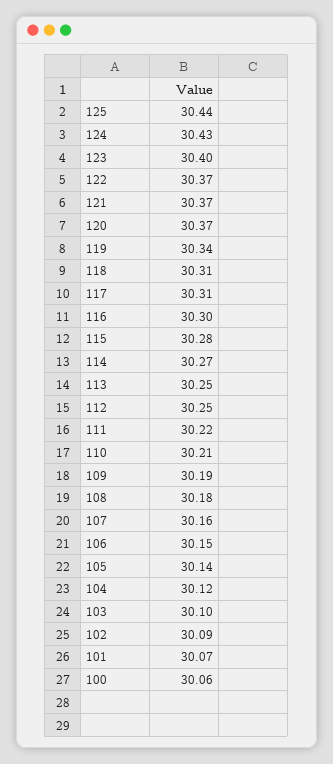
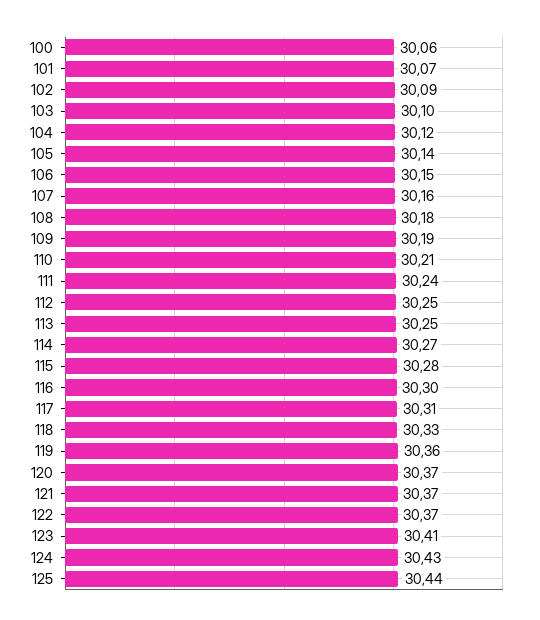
  {
    "125": 30.44,
    "124": 30.43,
-   "123": 30.4,
+   "123": 30.41,
    "122": 30.37,
    "121": 30.37,
    "120": 30.37,
-   "119": 30.34,
+   "119": 30.36,
-   "118": 30.31,
+   "118": 30.33,
    "117": 30.31,
    "116": 30.3,
    "115": 30.28,
    "114": 30.27,
    "113": 30.25,
    "112": 30.25,
-   "111": 30.22,
+   "111": 30.24,
    "110": 30.21,
    "109": 30.19,
    "108": 30.18,
    "107": 30.16,
    "106": 30.15,
    "105": 30.14,
    "104": 30.12,
    "103": 30.1,
    "102": 30.09,
    "101": 30.07,
    "100": 30.06
  }

